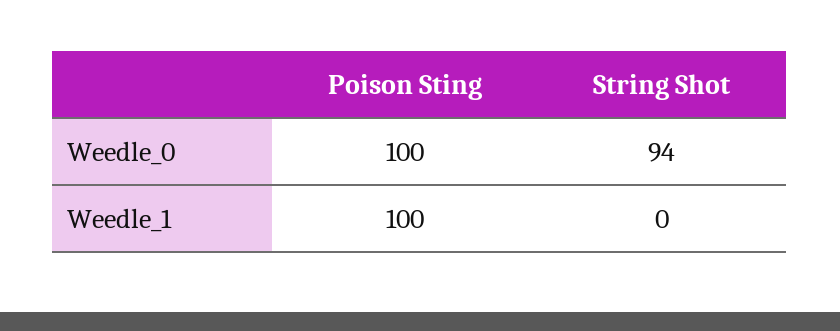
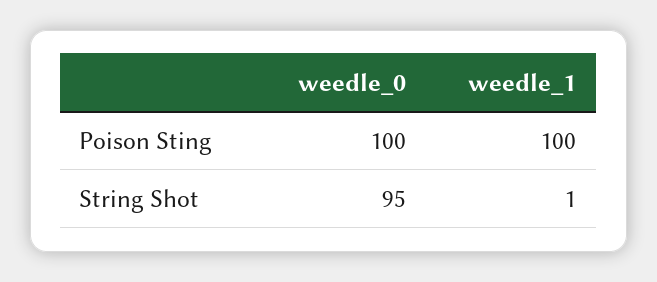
  {
    "Poison Sting": {
      "Weedle_0": 100,
      "Weedle_1": 100
    },
    "String Shot": {
-     "Weedle_0": 94,
+     "Weedle_0": 95,
-     "Weedle_1": 0
+     "Weedle_1": 1
    }
  }

